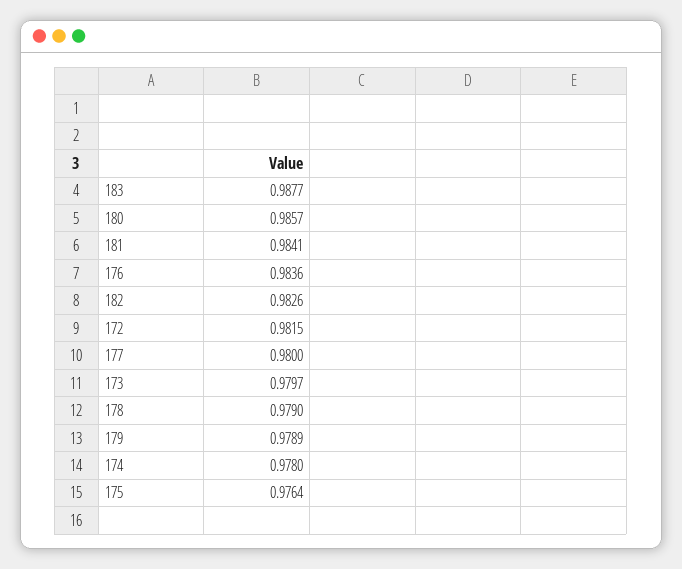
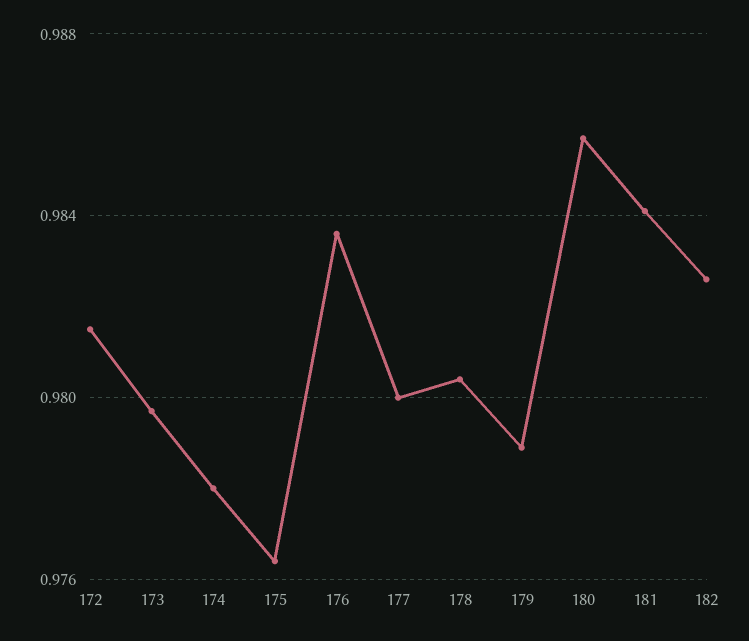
  {
-   "183": 0.9877,
    "180": 0.9857,
    "181": 0.9841,
    "176": 0.9836,
    "182": 0.9826,
    "172": 0.9815,
    "177": 0.98,
    "173": 0.9797,
-   "178": 0.979,
+   "178": 0.9805,
    "179": 0.9789,
    "174": 0.978,
    "175": 0.9764
  }

